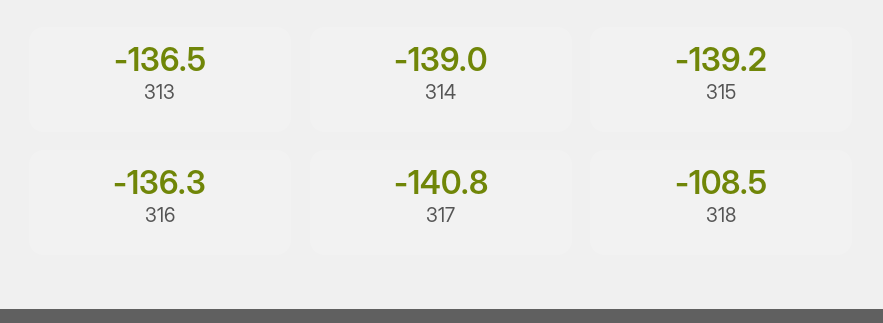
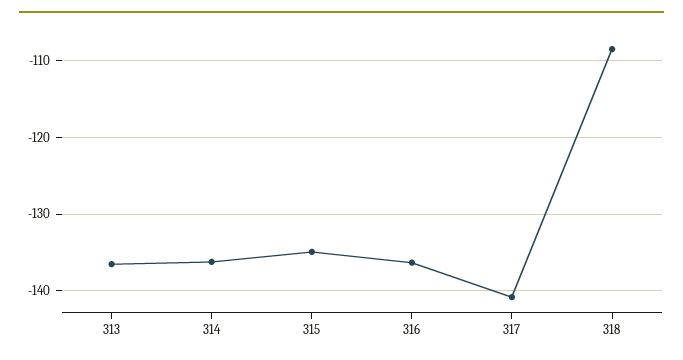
  {
    "313": -136.5,
-   "314": -139,
+   "314": -136,
-   "315": -139.2,
+   "315": -135,
    "316": -136.3,
    "317": -140.8,
    "318": -108.5
  }

